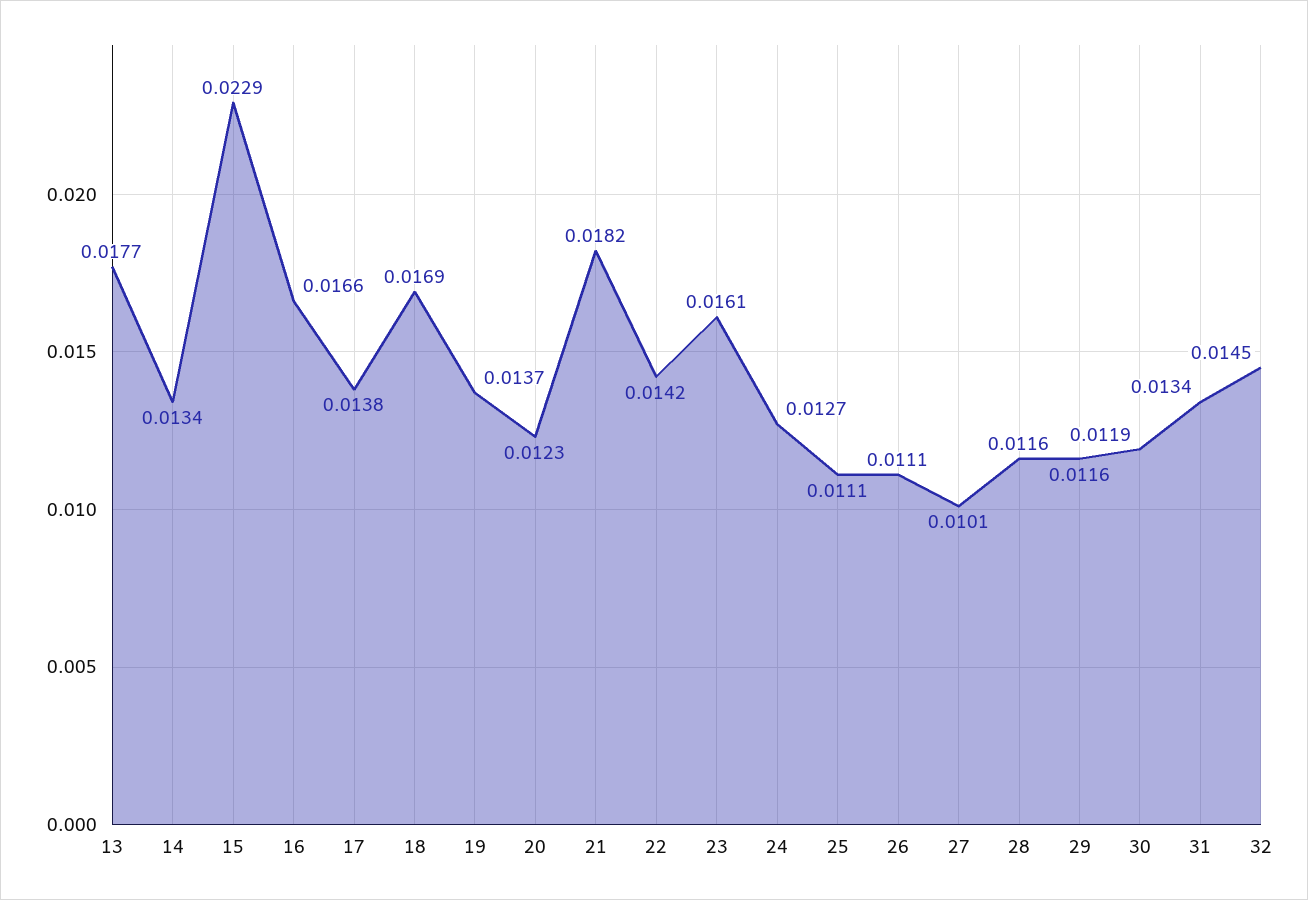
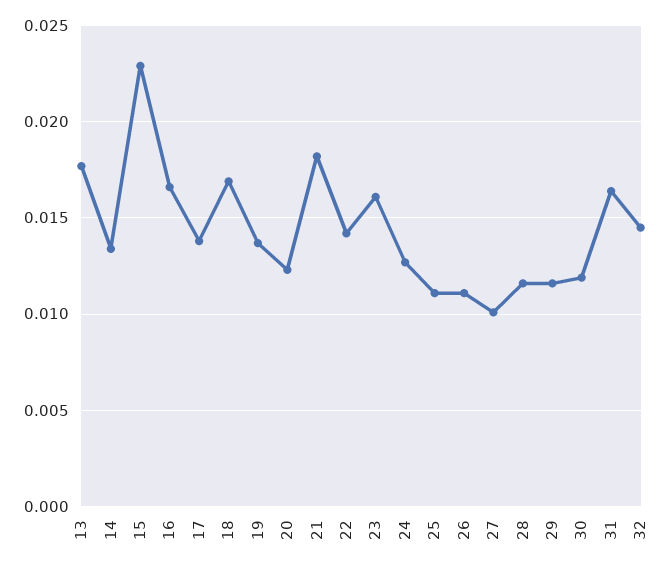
  {
    "13": 0.0177,
    "14": 0.0134,
    "15": 0.0229,
    "16": 0.0166,
    "17": 0.0138,
    "18": 0.0169,
    "19": 0.0137,
    "20": 0.0123,
    "21": 0.0182,
    "22": 0.0142,
    "23": 0.0161,
    "24": 0.0127,
    "25": 0.0111,
    "26": 0.0111,
    "27": 0.0101,
    "28": 0.0116,
    "29": 0.0116,
    "30": 0.0119,
-   "31": 0.0134,
+   "31": 0.0165,
    "32": 0.0145
  }

